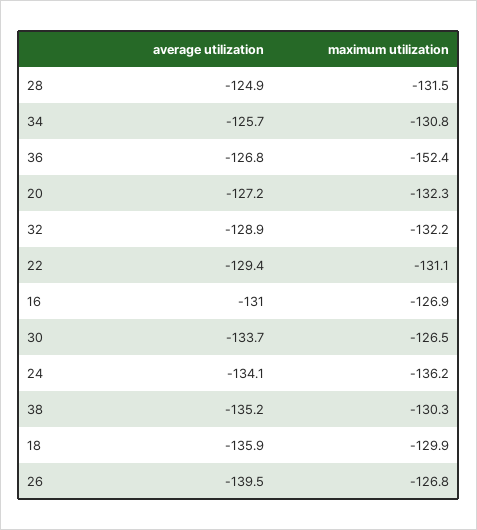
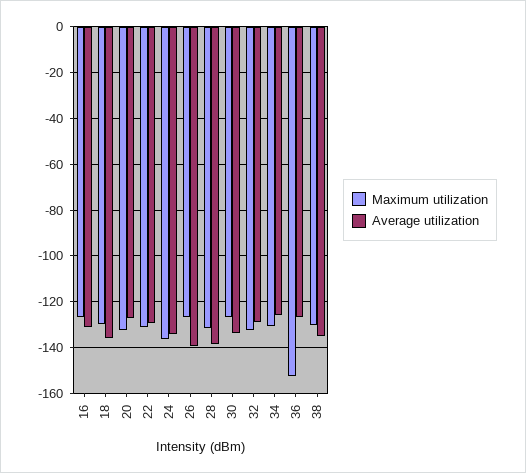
  {
    "average utilization": {
-     "28": -124.9,
+     "28": -140,
      "34": -125.7,
      "36": -126.8,
      "20": -127.2,
      "32": -128.9,
      "22": -129.4,
      "16": -131,
      "30": -133.7,
      "24": -134.1,
      "38": -135.2,
      "18": -135.9,
      "26": -139.5
    },
    "maximum utilization": {
      "28": -131.5,
      "34": -130.8,
      "36": -152.4,
      "20": -132.3,
      "32": -132.2,
      "22": -131.1,
      "16": -126.9,
      "30": -126.5,
      "24": -136.2,
      "38": -130.3,
      "18": -129.9,
      "26": -126.8
    }
  }

